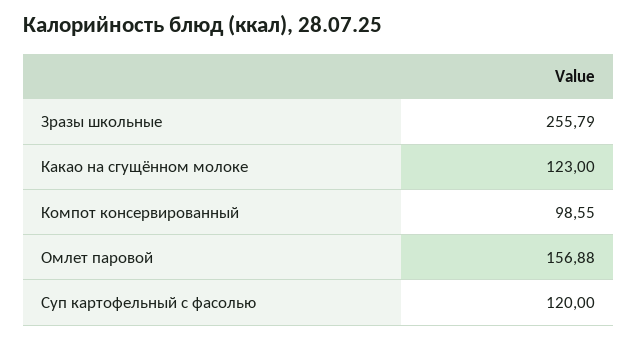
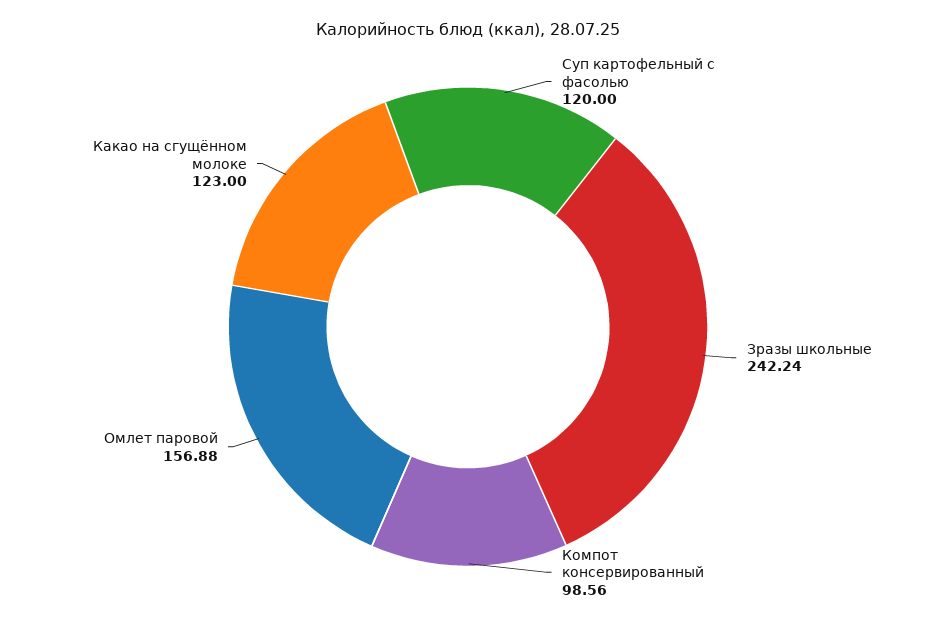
  {
-   "Зразы школьные": 255.79,
+   "Зразы школьные": 242.24,
    "Какао на сгущённом молоке": 123,
-   "Компот консервированный": 98.55,
+   "Компот консервированный": 98.56,
    "Омлет паровой": 156.88,
    "Суп картофельный с фасолью": 120
  }

